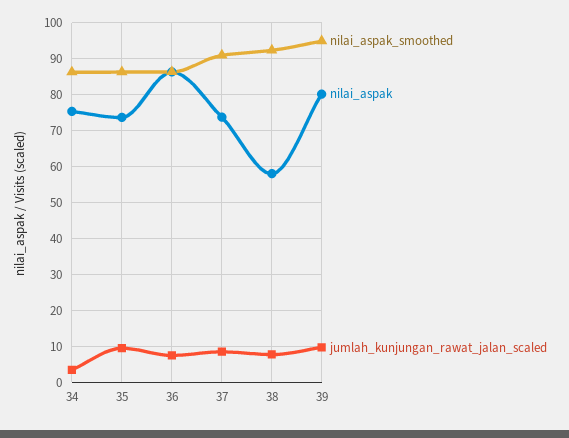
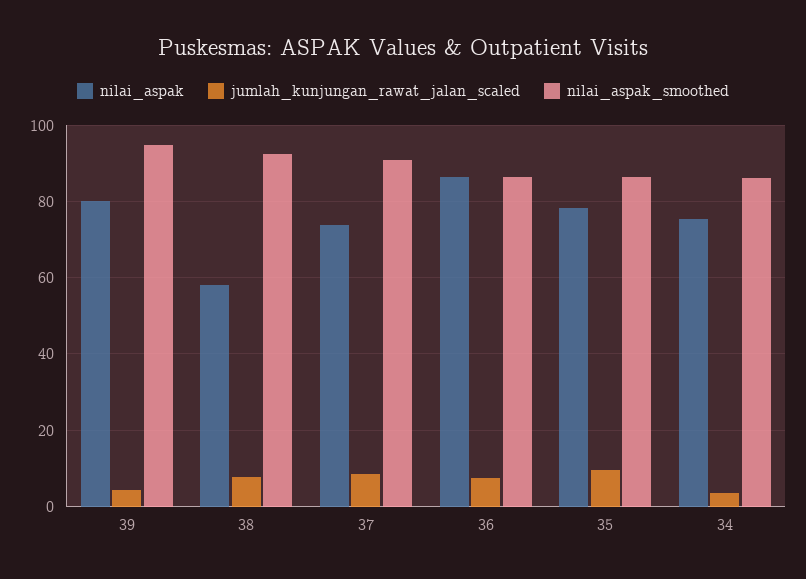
  {
    "nilai_aspak_smoothed": {
      "34": 86,
      "35": 86,
      "36": 86,
      "37": 90,
      "38": 92,
      "39": 94
    },
    "nilai_aspak": {
      "34": 76,
-     "35": 74,
+     "35": 78,
      "36": 86,
      "37": 74,
      "38": 58,
      "39": 80
    },
    "jumlah_kunjungan_rawat_jalan_scaled": {
      "34": 4,
      "35": 10,
      "36": 8,
      "37": 8,
      "38": 8,
-     "39": 10
+     "39": 4
    }
  }

